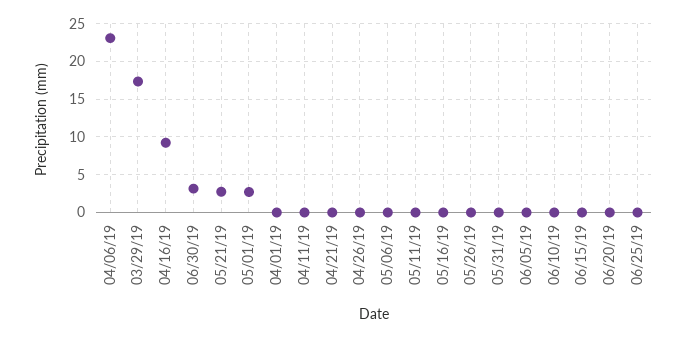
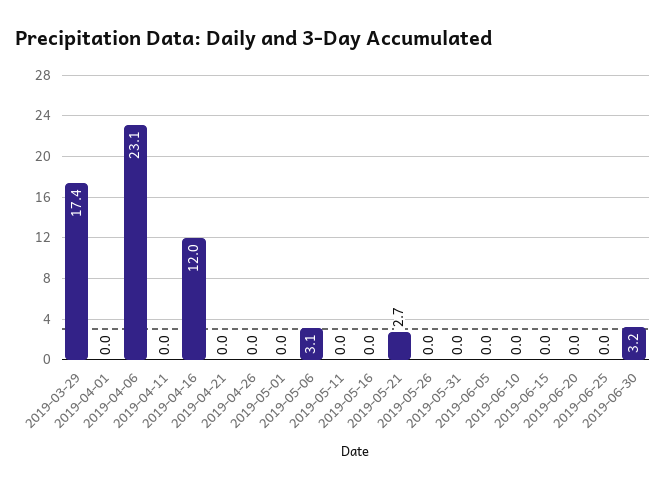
  {
    "04/06/19": 23.1,
    "03/29/19": 17.4,
-   "04/16/19": 9,
+   "04/16/19": 12,
    "06/30/19": 3.2,
    "05/21/19": 2.7,
-   "05/01/19": 3,
+   "05/01/19": 0,
    "04/01/19": 0,
    "04/11/19": 0,
    "04/21/19": 0,
    "04/26/19": 0,
-   "05/06/19": 0,
+   "05/06/19": 3.1,
    "05/11/19": 0,
    "05/16/19": 0,
    "05/26/19": 0,
    "05/31/19": 0,
    "06/05/19": 0,
    "06/10/19": 0,
    "06/15/19": 0,
    "06/20/19": 0,
    "06/25/19": 0
  }

